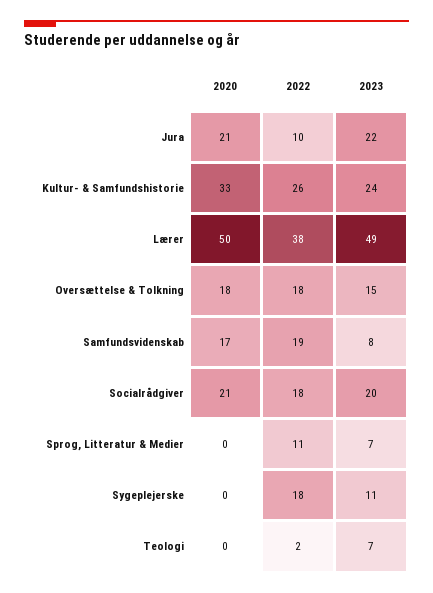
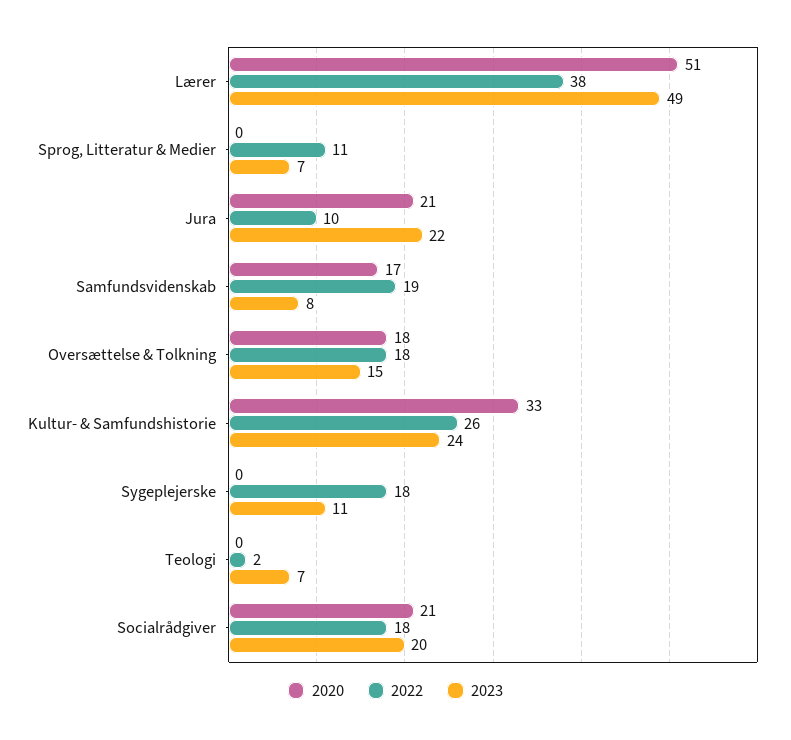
  {
    "2020": {
      "Jura": 21,
      "Kultur- & Samfundshistorie": 33,
-     "Lærer": 50,
+     "Lærer": 51,
      "Oversættelse & Tolkning": 18,
      "Samfundsvidenskab": 17,
      "Socialrådgiver": 21,
      "Sprog, Litteratur & Medier": 0,
      "Sygeplejerske": 0,
      "Teologi": 0
    },
    "2022": {
      "Jura": 10,
      "Kultur- & Samfundshistorie": 26,
      "Lærer": 38,
      "Oversættelse & Tolkning": 18,
      "Samfundsvidenskab": 19,
      "Socialrådgiver": 18,
      "Sprog, Litteratur & Medier": 11,
      "Sygeplejerske": 18,
      "Teologi": 2
    },
    "2023": {
      "Jura": 22,
      "Kultur- & Samfundshistorie": 24,
      "Lærer": 49,
      "Oversættelse & Tolkning": 15,
      "Samfundsvidenskab": 8,
      "Socialrådgiver": 20,
      "Sprog, Litteratur & Medier": 7,
      "Sygeplejerske": 11,
      "Teologi": 7
    }
  }

